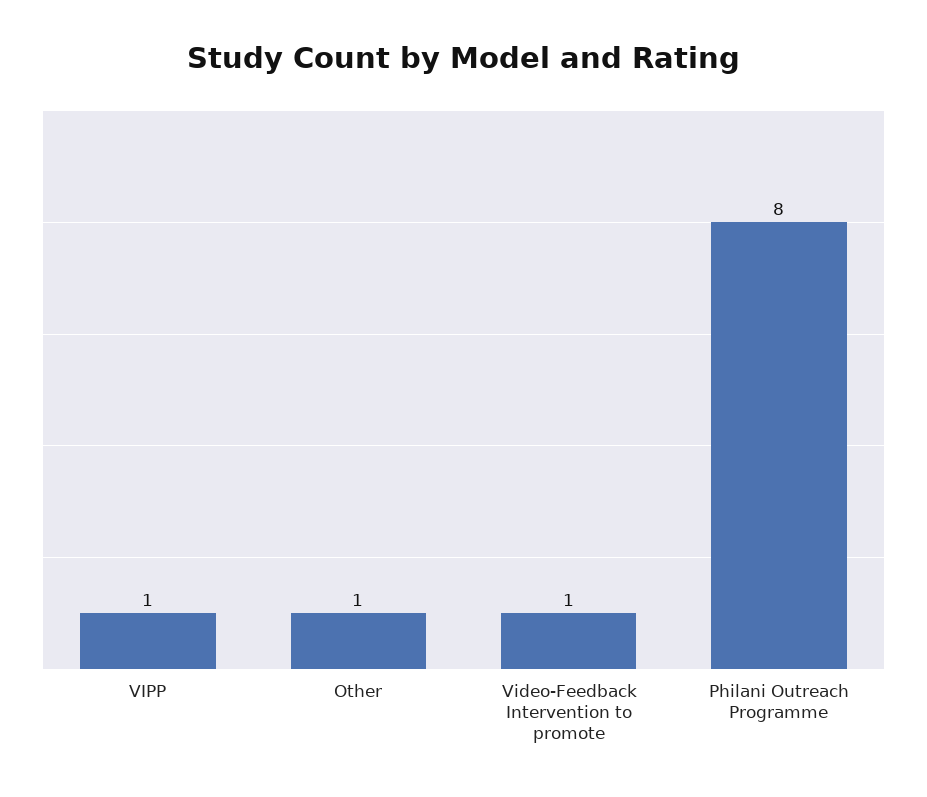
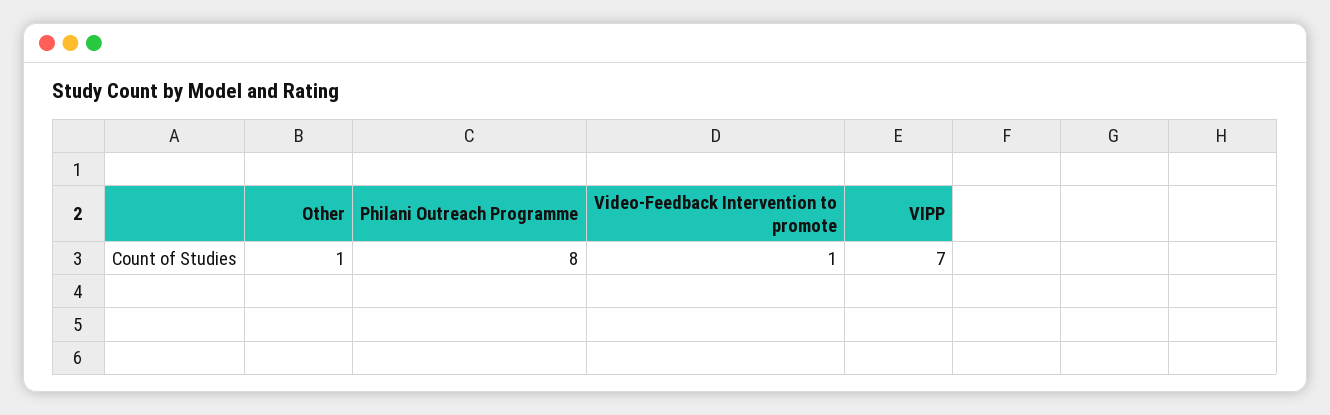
  {
-   "VIPP": 1,
+   "VIPP": 7,
    "Other": 1,
    "Video-Feedback Intervention to promote": 1,
    "Philani Outreach Programme": 8
  }

